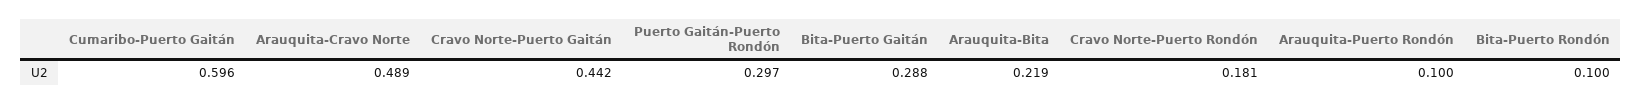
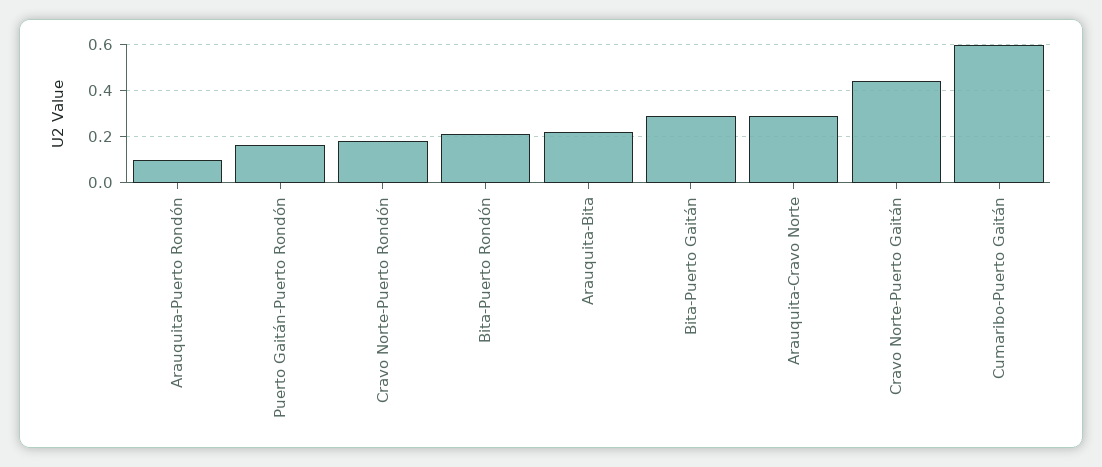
  {
    "Cumaribo-Puerto Gaitán": 0.596,
-   "Arauquita-Cravo Norte": 0.489,
+   "Arauquita-Cravo Norte": 0.3,
    "Cravo Norte-Puerto Gaitán": 0.442,
-   "Puerto Gaitán-Puerto Rondón": 0.297,
+   "Puerto Gaitán-Puerto Rondón": 0.15,
    "Bita-Puerto Gaitán": 0.288,
    "Arauquita-Bita": 0.219,
    "Cravo Norte-Puerto Rondón": 0.181,
    "Arauquita-Puerto Rondón": 0.1,
-   "Bita-Puerto Rondón": 0.1
+   "Bita-Puerto Rondón": 0.2
  }

